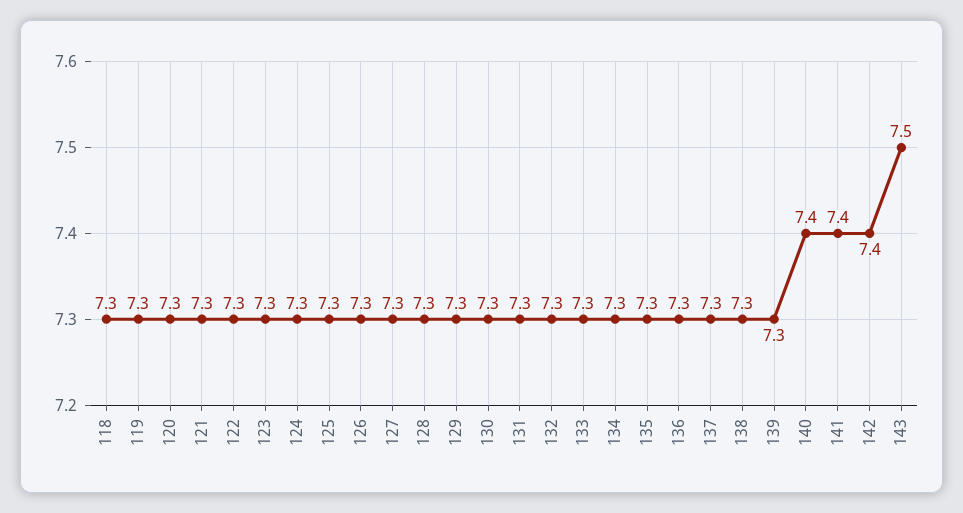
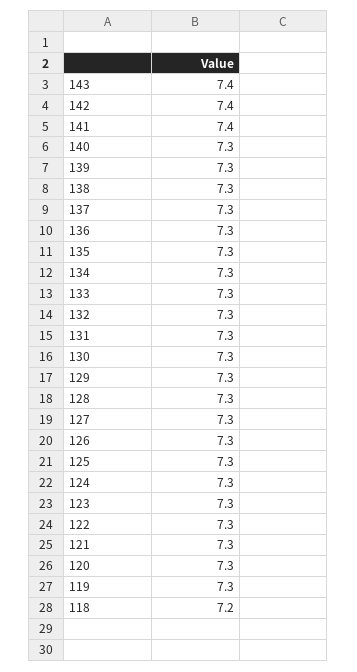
  {
-   "118": 7.3,
+   "118": 7.2,
    "119": 7.3,
    "120": 7.3,
    "121": 7.3,
    "122": 7.3,
    "123": 7.3,
    "124": 7.3,
    "125": 7.3,
    "126": 7.3,
    "127": 7.3,
    "128": 7.3,
    "129": 7.3,
    "130": 7.3,
    "131": 7.3,
    "132": 7.3,
    "133": 7.3,
    "134": 7.3,
    "135": 7.3,
    "136": 7.3,
    "137": 7.3,
    "138": 7.3,
    "139": 7.3,
-   "140": 7.4,
+   "140": 7.3,
    "141": 7.4,
    "142": 7.4,
-   "143": 7.5
+   "143": 7.4
  }

